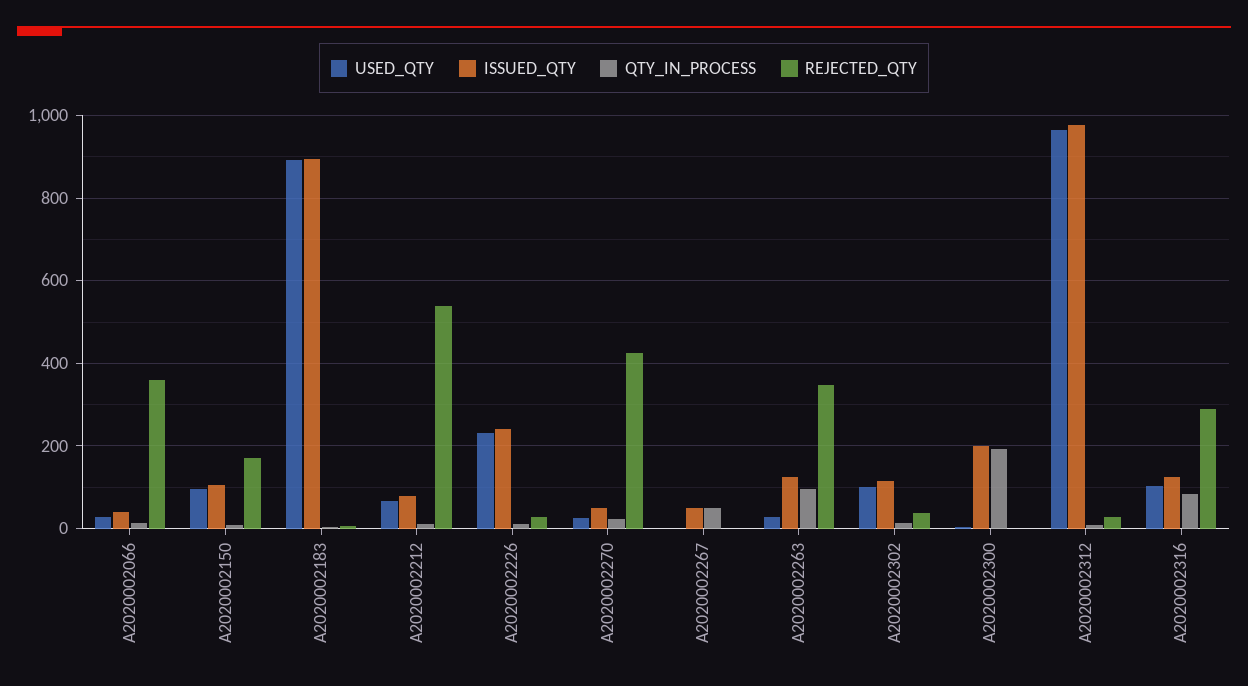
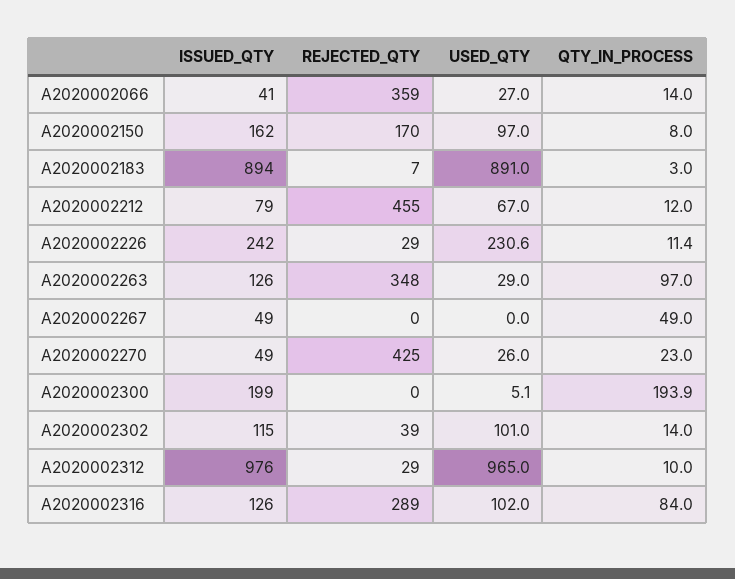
  {
    "USED_QTY": {
      "A2020002066": 27,
      "A2020002150": 97,
      "A2020002183": 891,
      "A2020002212": 67,
      "A2020002226": 230.6,
      "A2020002270": 26,
      "A2020002267": 0,
      "A2020002263": 29,
      "A2020002302": 101,
      "A2020002300": 5.1,
      "A2020002312": 965,
      "A2020002316": 102
    },
    "ISSUED_QTY": {
      "A2020002066": 41,
-     "A2020002150": 100,
+     "A2020002150": 162,
      "A2020002183": 894,
      "A2020002212": 79,
      "A2020002226": 242,
      "A2020002270": 49,
      "A2020002267": 49,
      "A2020002263": 126,
      "A2020002302": 115,
      "A2020002300": 199,
      "A2020002312": 976,
      "A2020002316": 126
    },
    "QTY_IN_PROCESS": {
      "A2020002066": 14,
      "A2020002150": 8,
      "A2020002183": 3,
      "A2020002212": 12,
      "A2020002226": 11.4,
      "A2020002270": 23,
      "A2020002267": 49,
      "A2020002263": 97,
      "A2020002302": 14,
      "A2020002300": 193.9,
      "A2020002312": 10,
      "A2020002316": 84
    },
    "REJECTED_QTY": {
      "A2020002066": 359,
      "A2020002150": 170,
      "A2020002183": 7,
-     "A2020002212": 540,
+     "A2020002212": 455,
      "A2020002226": 29,
      "A2020002270": 425,
      "A2020002267": 0,
      "A2020002263": 348,
      "A2020002302": 39,
      "A2020002300": 0,
      "A2020002312": 29,
      "A2020002316": 289
    }
  }

